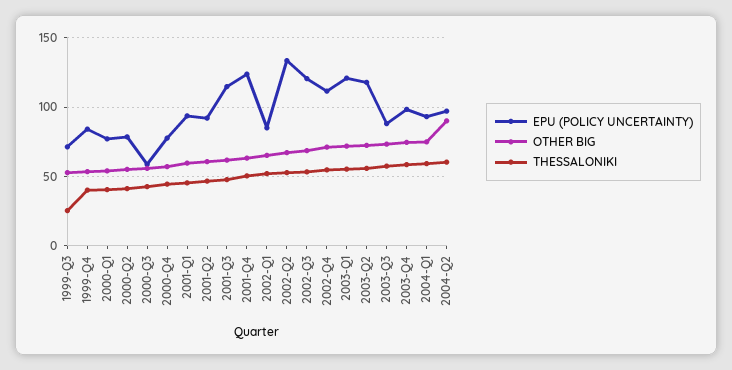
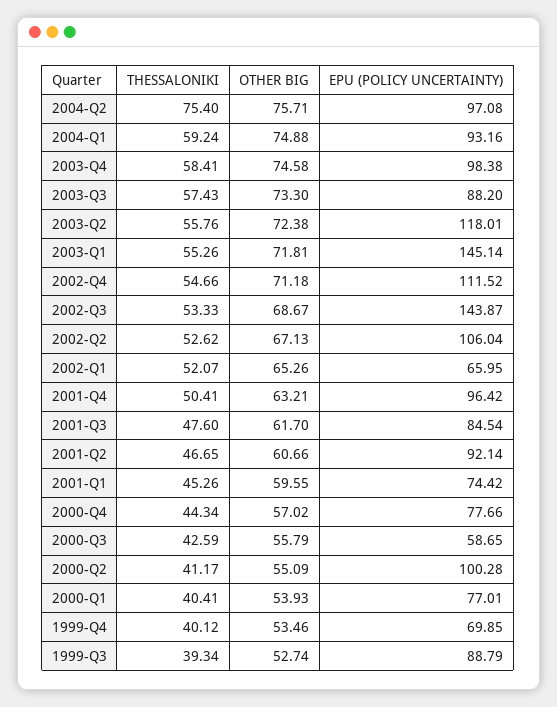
  {
    "EPU (POLICY UNCERTAINTY)": {
-     "1999-Q3": 70,
+     "1999-Q3": 88.79,
-     "1999-Q4": 85,
+     "1999-Q4": 69.85,
      "2000-Q1": 77.01,
-     "2000-Q2": 80,
+     "2000-Q2": 100.28,
      "2000-Q3": 58.65,
      "2000-Q4": 77.66,
-     "2001-Q1": 95,
+     "2001-Q1": 74.42,
      "2001-Q2": 92.14,
-     "2001-Q3": 115,
+     "2001-Q3": 84.54,
-     "2001-Q4": 125,
+     "2001-Q4": 96.42,
-     "2002-Q1": 85,
+     "2002-Q1": 65.95,
-     "2002-Q2": 135,
+     "2002-Q2": 106.04,
-     "2002-Q3": 120,
+     "2002-Q3": 143.87,
      "2002-Q4": 111.52,
-     "2003-Q1": 120,
+     "2003-Q1": 145.14,
      "2003-Q2": 118.01,
      "2003-Q3": 88.2,
      "2003-Q4": 98.38,
      "2004-Q1": 93.16,
      "2004-Q2": 97.08
    },
    "OTHER BIG": {
      "1999-Q3": 52.74,
      "1999-Q4": 53.46,
      "2000-Q1": 53.93,
      "2000-Q2": 55.09,
      "2000-Q3": 55.79,
      "2000-Q4": 57.02,
      "2001-Q1": 59.55,
      "2001-Q2": 60.66,
      "2001-Q3": 61.7,
      "2001-Q4": 63.21,
      "2002-Q1": 65.26,
      "2002-Q2": 67.13,
      "2002-Q3": 68.67,
      "2002-Q4": 71.18,
      "2003-Q1": 71.81,
      "2003-Q2": 72.38,
      "2003-Q3": 73.3,
      "2003-Q4": 74.58,
      "2004-Q1": 74.88,
-     "2004-Q2": 90
+     "2004-Q2": 75.71
    },
    "THESSALONIKI": {
-     "1999-Q3": 25,
+     "1999-Q3": 39.34,
      "1999-Q4": 40.12,
      "2000-Q1": 40.41,
      "2000-Q2": 41.17,
      "2000-Q3": 42.59,
      "2000-Q4": 44.34,
      "2001-Q1": 45.26,
      "2001-Q2": 46.65,
      "2001-Q3": 47.6,
      "2001-Q4": 50.41,
      "2002-Q1": 52.07,
      "2002-Q2": 52.62,
      "2002-Q3": 53.33,
      "2002-Q4": 54.66,
      "2003-Q1": 55.26,
      "2003-Q2": 55.76,
      "2003-Q3": 57.43,
      "2003-Q4": 58.41,
      "2004-Q1": 59.24,
-     "2004-Q2": 60
+     "2004-Q2": 75.4
    }
  }

